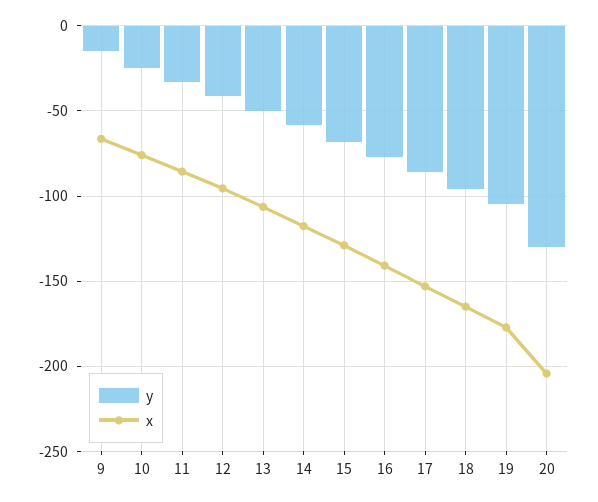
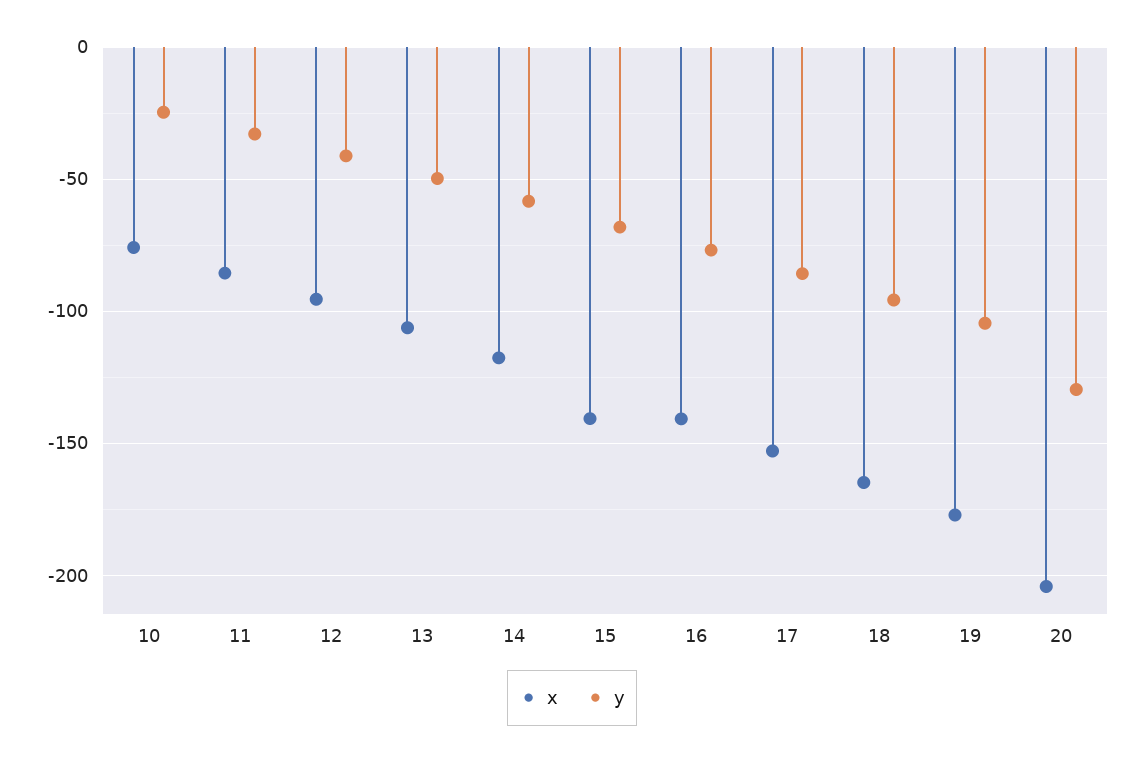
  {
    "y": {
-     "9": -15,
      "10": -25,
      "11": -35,
      "12": -40,
      "13": -50,
      "14": -60,
      "15": -70,
      "16": -75,
      "17": -85,
      "18": -95,
      "19": -105,
      "20": -130
    },
    "x": {
-     "9": -65,
      "10": -75,
      "11": -85,
      "12": -95,
      "13": -105,
      "14": -120,
-     "15": -130,
+     "15": -140,
      "16": -140,
      "17": -155,
      "18": -165,
      "19": -175,
      "20": -205
    }
  }

